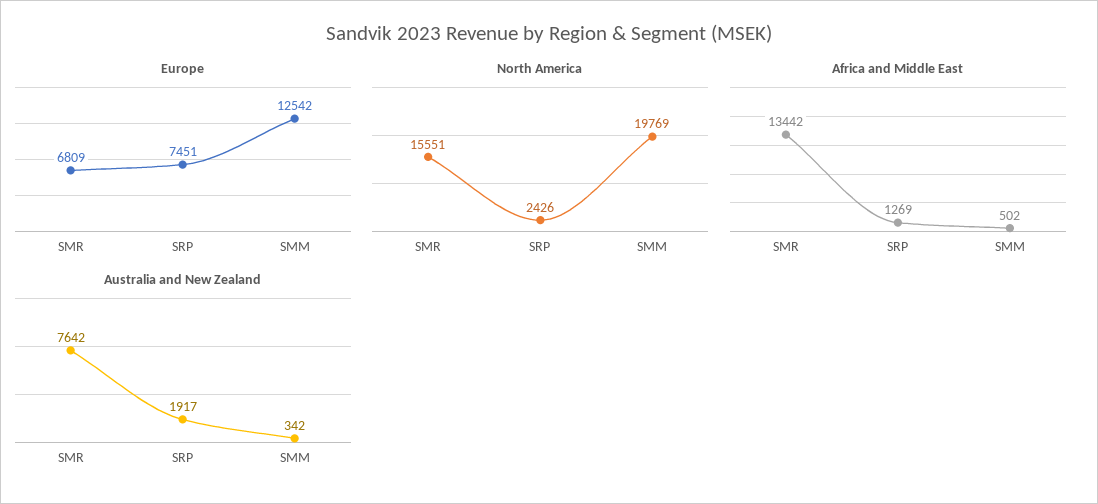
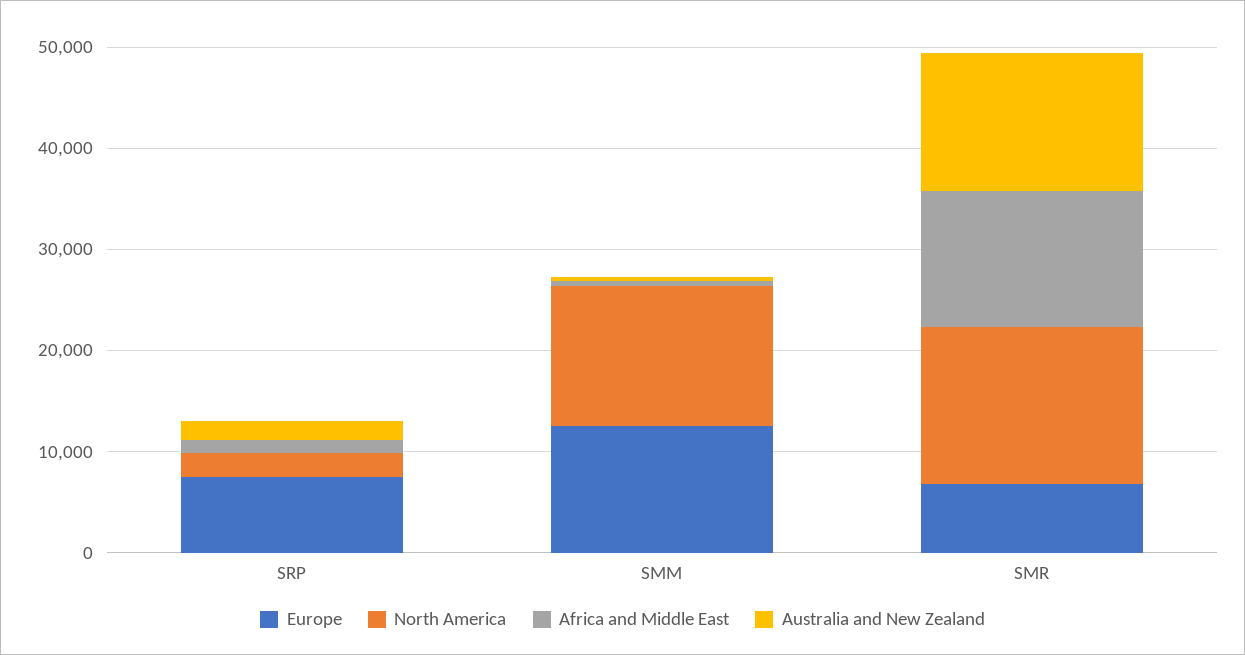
  {
    "Europe": {
      "SMR": 6809,
      "SRP": 7451,
      "SMM": 12542
    },
    "North America": {
      "SMR": 15551,
      "SRP": 2426,
-     "SMM": 19769
+     "SMM": 14000
    },
    "Africa and Middle East": {
      "SMR": 13442,
      "SRP": 1269,
      "SMM": 502
    },
    "Australia and New Zealand": {
-     "SMR": 7642,
+     "SMR": 14000,
      "SRP": 1917,
      "SMM": 342
    }
  }

